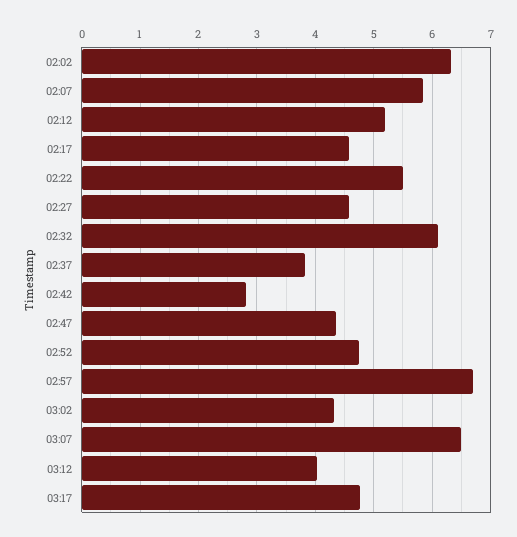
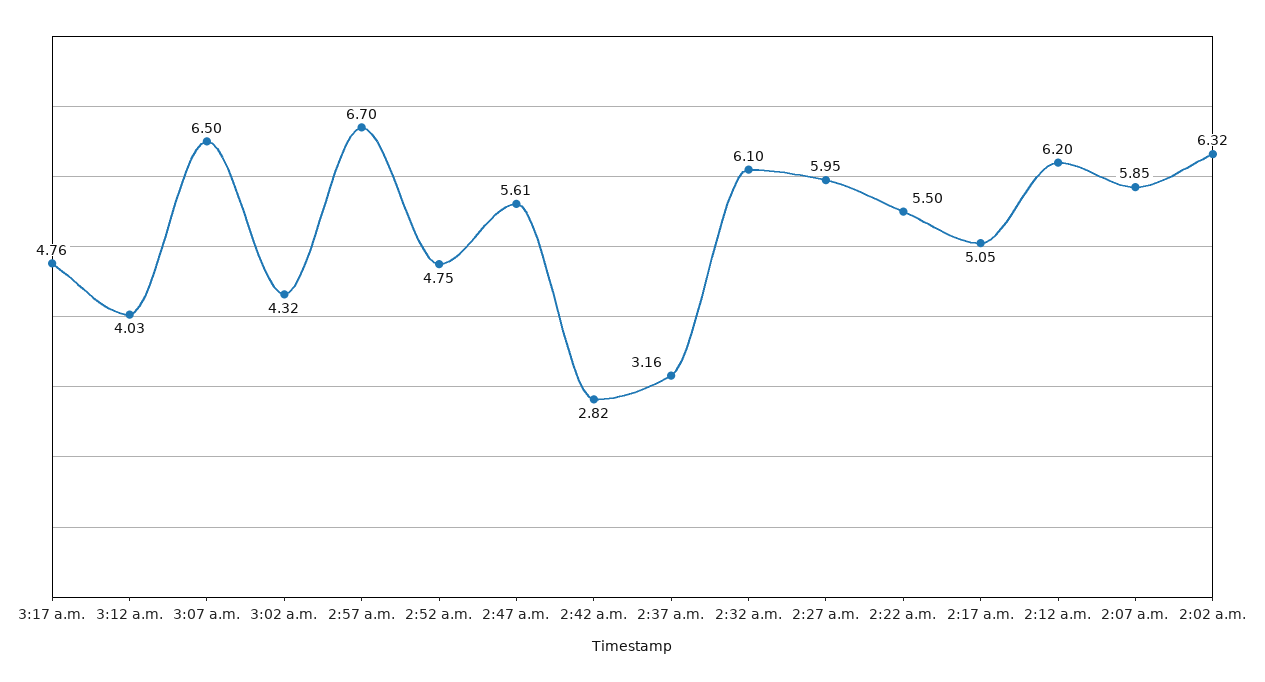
  {
    "02:02": 6.32,
    "02:07": 5.85,
-   "02:12": 5.2,
+   "02:12": 6.2,
-   "02:17": 4.6,
+   "02:17": 5.05,
    "02:22": 5.5,
-   "02:27": 4.6,
+   "02:27": 5.95,
    "02:32": 6.1,
-   "02:37": 3.8,
+   "02:37": 3.16,
    "02:42": 2.82,
-   "02:47": 4.4,
+   "02:47": 5.61,
    "02:52": 4.75,
    "02:57": 6.7,
    "03:02": 4.32,
    "03:07": 6.5,
    "03:12": 4.03,
    "03:17": 4.76
  }

